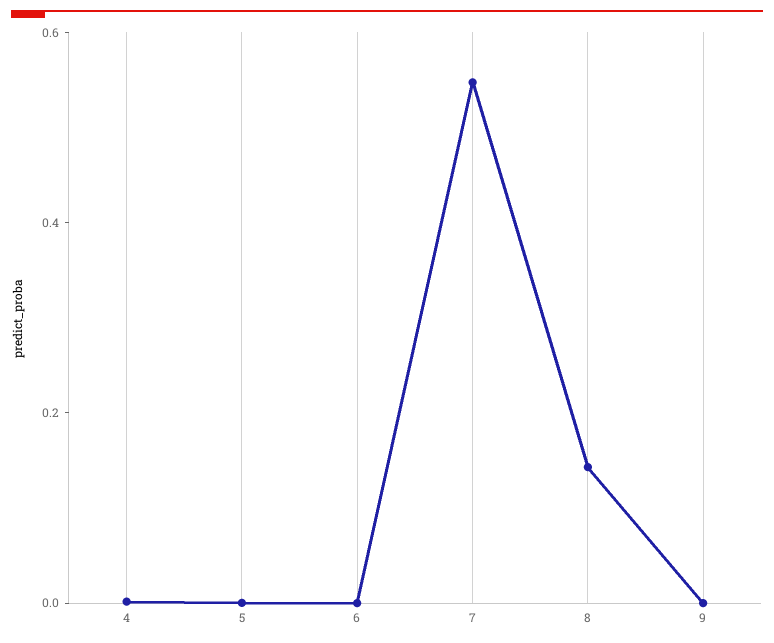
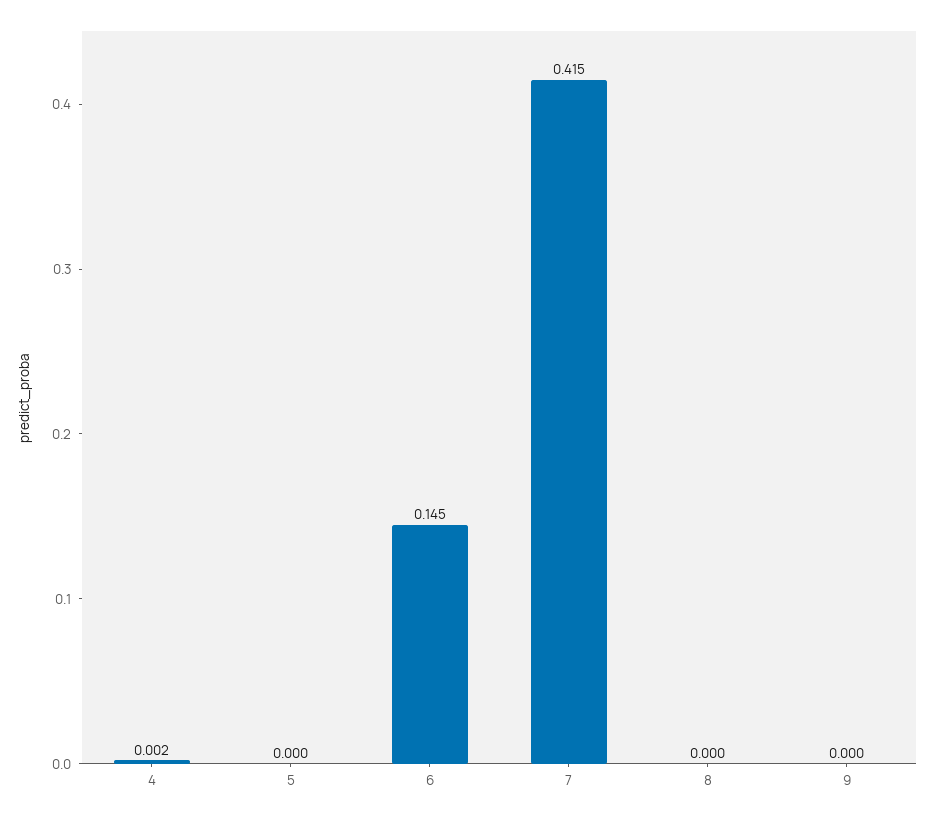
  {
    "4": 0.002,
    "5": 0,
-   "6": 0,
+   "6": 0.145,
-   "7": 0.55,
+   "7": 0.415,
-   "8": 0.15,
+   "8": 0,
    "9": 0
  }

